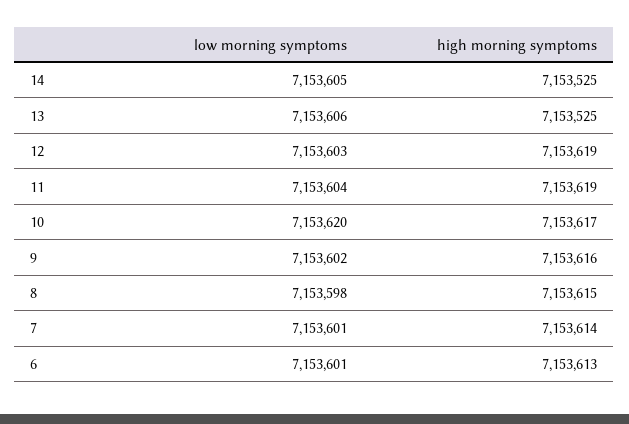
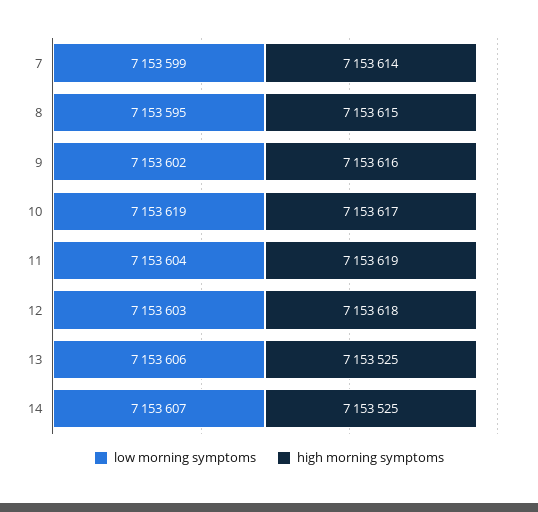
  {
    "low morning symptoms": {
-     "14": 7153605,
+     "14": 7153607,
      "13": 7153606,
      "12": 7153603,
      "11": 7153604,
-     "10": 7153620,
+     "10": 7153619,
      "9": 7153602,
-     "8": 7153598,
+     "8": 7153595,
-     "7": 7153601,
+     "7": 7153599
-     "6": 7153601
    },
    "high morning symptoms": {
      "14": 7153525,
      "13": 7153525,
-     "12": 7153619,
+     "12": 7153618,
      "11": 7153619,
      "10": 7153617,
      "9": 7153616,
      "8": 7153615,
-     "7": 7153614,
+     "7": 7153614
-     "6": 7153613
    }
  }

